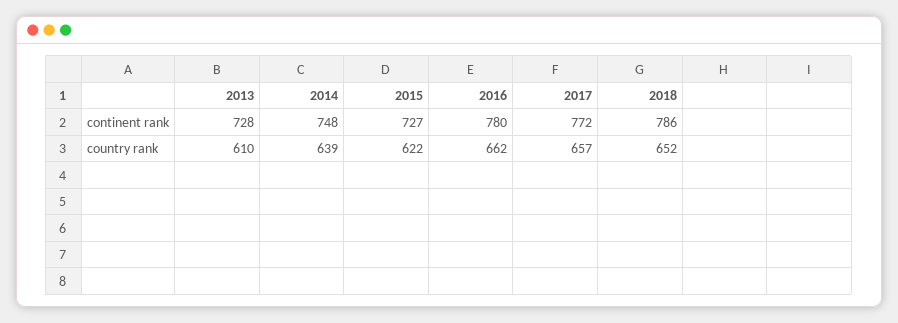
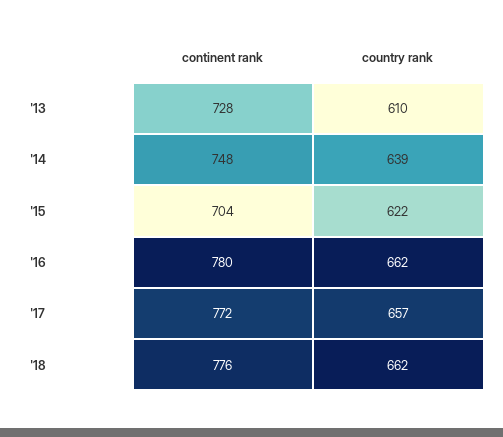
  {
    "2013": {
      "continent rank": 728,
      "country rank": 610
    },
    "2014": {
      "continent rank": 748,
      "country rank": 639
    },
    "2015": {
-     "continent rank": 727,
+     "continent rank": 704,
      "country rank": 622
    },
    "2016": {
      "continent rank": 780,
      "country rank": 662
    },
    "2017": {
      "continent rank": 772,
      "country rank": 657
    },
    "2018": {
-     "continent rank": 786,
+     "continent rank": 776,
-     "country rank": 652
+     "country rank": 662
    }
  }

